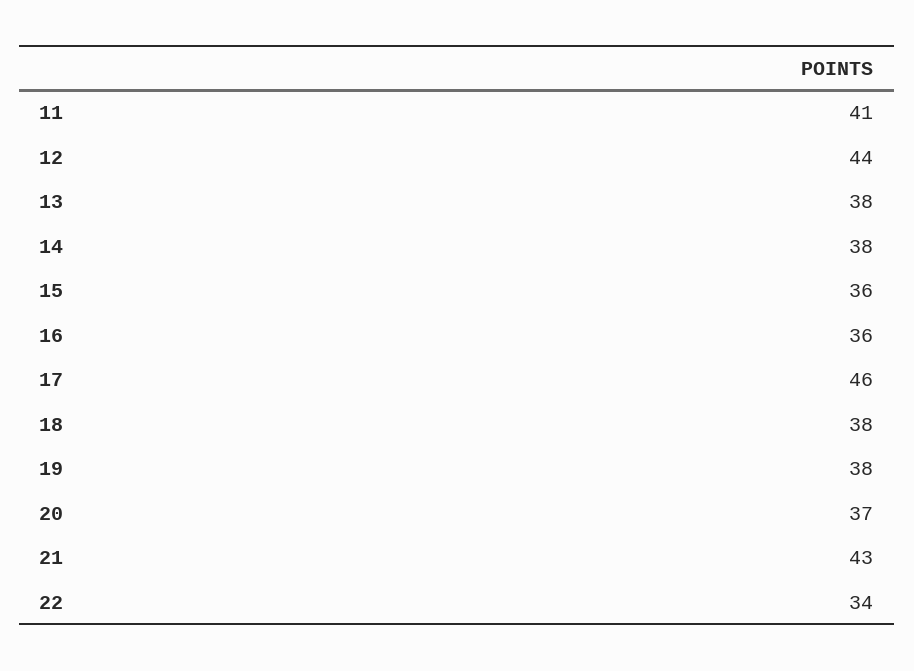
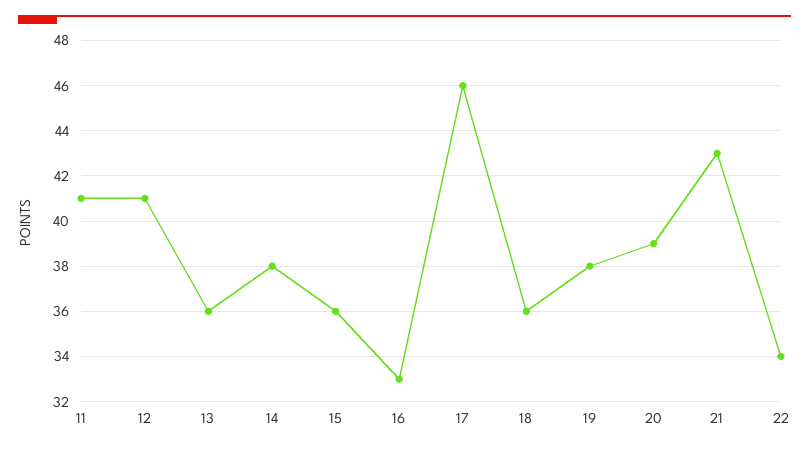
  {
    "11": 41,
-   "12": 44,
+   "12": 41,
-   "13": 38,
+   "13": 36,
    "14": 38,
    "15": 36,
-   "16": 36,
+   "16": 33,
    "17": 46,
-   "18": 38,
+   "18": 36,
    "19": 38,
-   "20": 37,
+   "20": 39,
    "21": 43,
    "22": 34
  }

